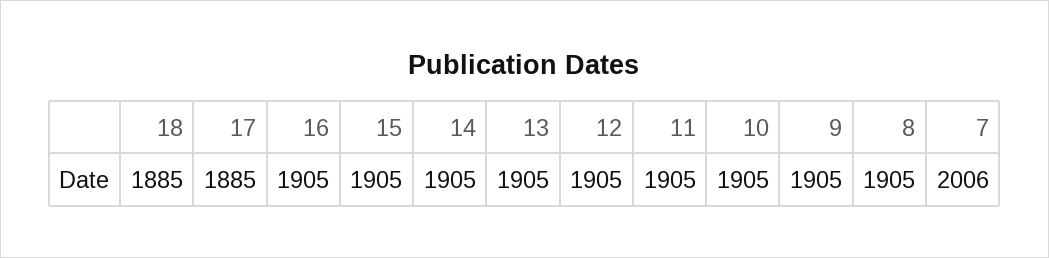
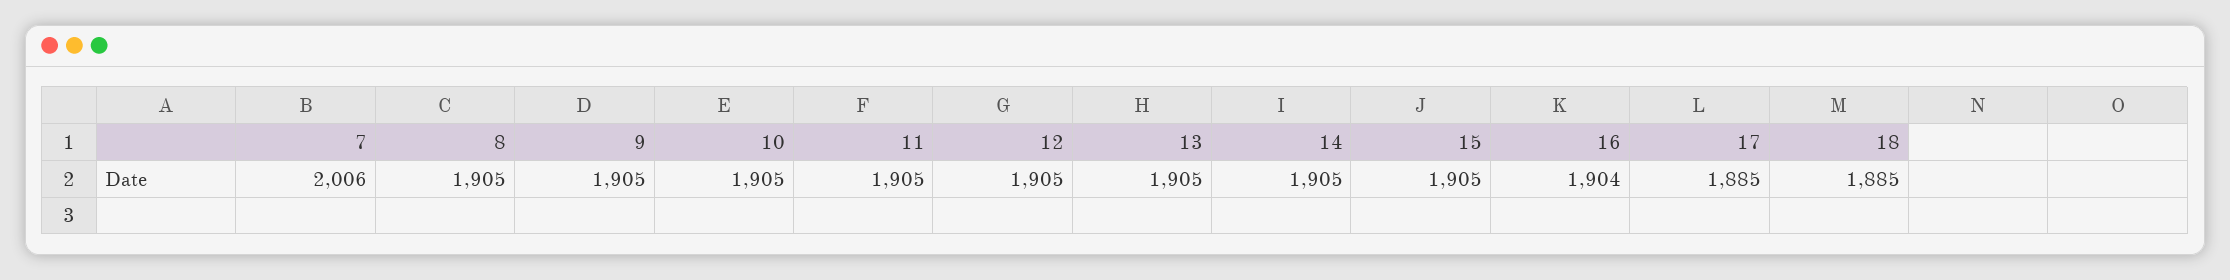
  {
    "18": 1885,
    "17": 1885,
-   "16": 1905,
+   "16": 1904,
    "15": 1905,
    "14": 1905,
    "13": 1905,
    "12": 1905,
    "11": 1905,
    "10": 1905,
    "9": 1905,
    "8": 1905,
    "7": 2006
  }

